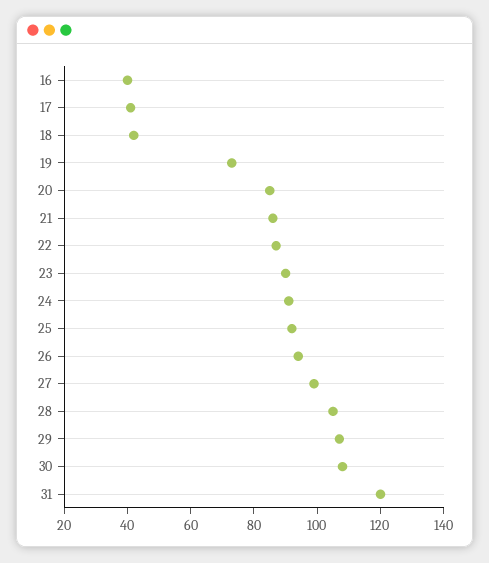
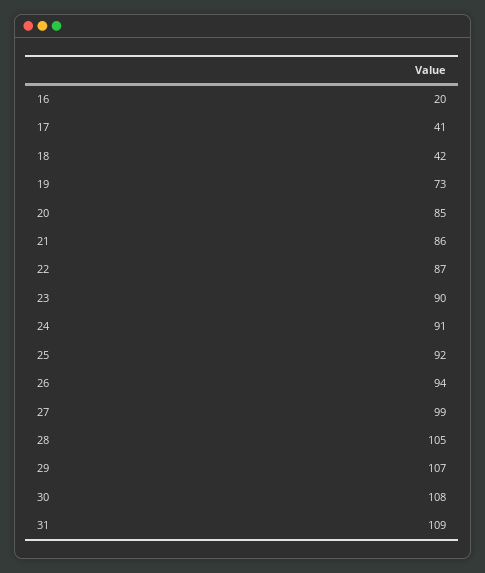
  {
-   "16": 40,
+   "16": 20,
    "17": 41,
    "18": 42,
    "19": 73,
    "20": 85,
    "21": 86,
    "22": 87,
    "23": 90,
    "24": 91,
    "25": 92,
    "26": 94,
    "27": 99,
    "28": 105,
    "29": 107,
    "30": 108,
-   "31": 120
+   "31": 109
  }

